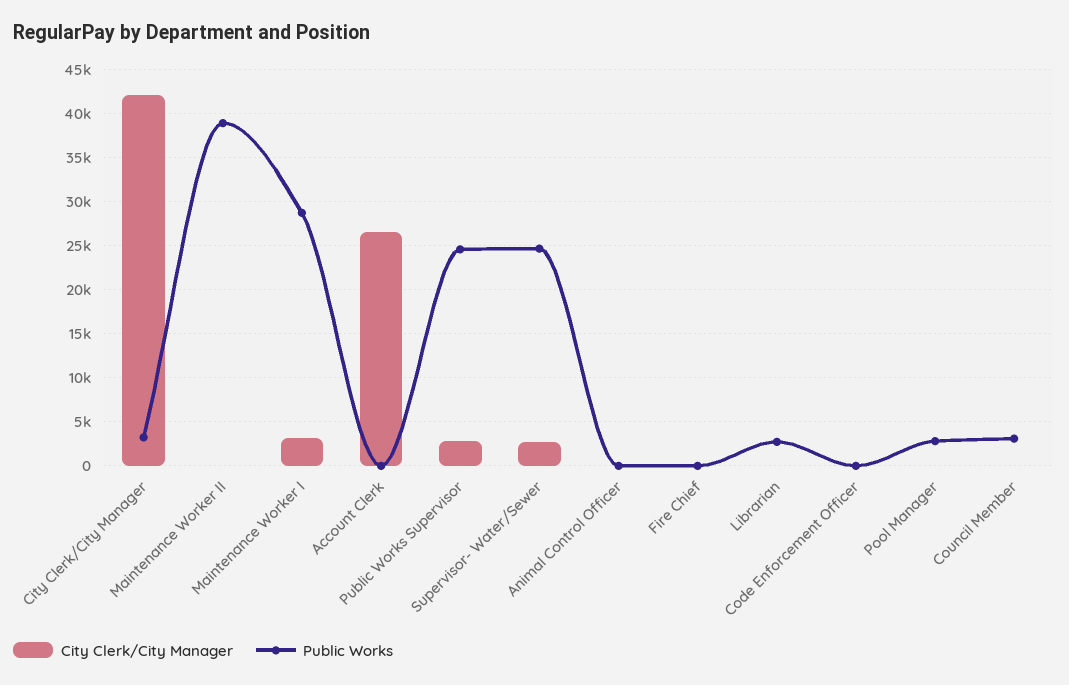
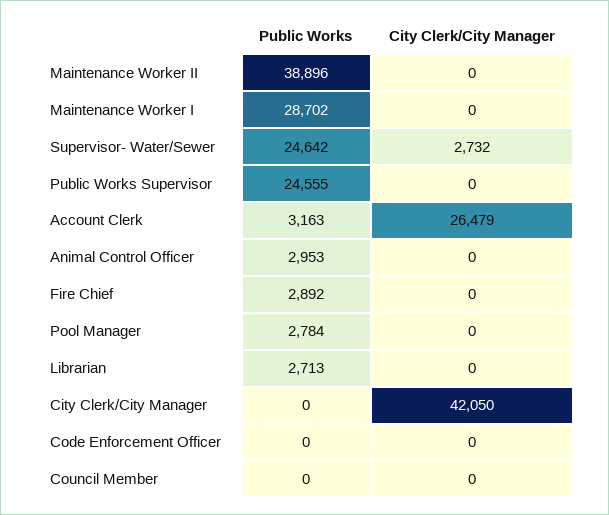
  {
    "City Clerk/City Manager": {
      "City Clerk/City Manager": 42050,
      "Maintenance Worker II": 0,
-     "Maintenance Worker I": 3000,
+     "Maintenance Worker I": 0,
      "Account Clerk": 26479,
-     "Public Works Supervisor": 3000,
+     "Public Works Supervisor": 0,
      "Supervisor- Water/Sewer": 2732,
      "Animal Control Officer": 0,
      "Fire Chief": 0,
      "Librarian": 0,
      "Code Enforcement Officer": 0,
      "Pool Manager": 0,
      "Council Member": 0
    },
    "Public Works": {
-     "City Clerk/City Manager": 3000,
+     "City Clerk/City Manager": 0,
      "Maintenance Worker II": 38896,
      "Maintenance Worker I": 28702,
-     "Account Clerk": 0,
+     "Account Clerk": 3163,
      "Public Works Supervisor": 24555,
      "Supervisor- Water/Sewer": 24642,
-     "Animal Control Officer": 0,
+     "Animal Control Officer": 2953,
-     "Fire Chief": 0,
+     "Fire Chief": 2892,
      "Librarian": 2713,
      "Code Enforcement Officer": 0,
      "Pool Manager": 2784,
-     "Council Member": 3000
+     "Council Member": 0
    }
  }

